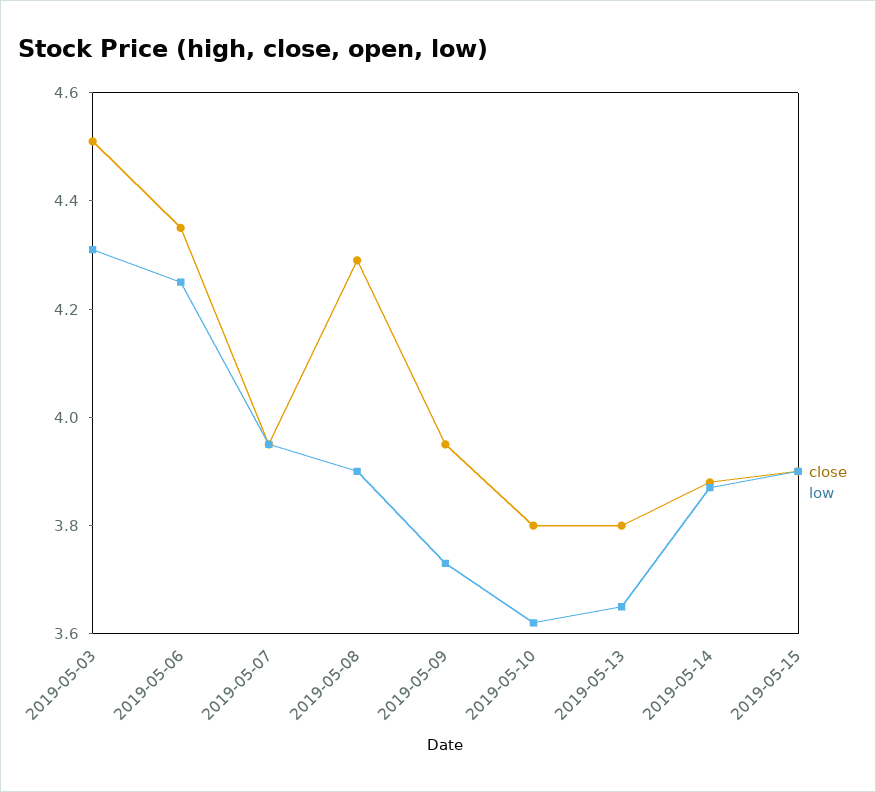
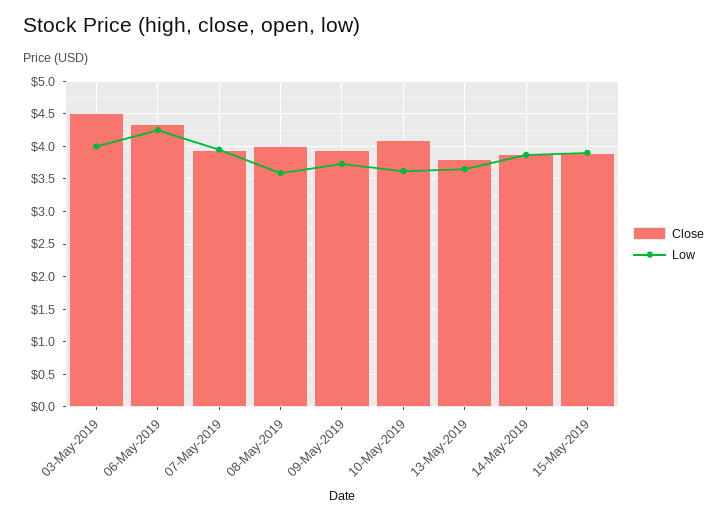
  {
    "close": {
      "2019-05-03": 4.5,
      "2019-05-06": 4.35,
      "2019-05-07": 3.95,
-     "2019-05-08": 4.3,
+     "2019-05-08": 4,
      "2019-05-09": 3.95,
-     "2019-05-10": 3.8,
+     "2019-05-10": 4.1,
      "2019-05-13": 3.8,
      "2019-05-14": 3.9,
      "2019-05-15": 3.9
    },
    "low": {
-     "2019-05-03": 4.3,
+     "2019-05-03": 4,
      "2019-05-06": 4.25,
      "2019-05-07": 3.95,
-     "2019-05-08": 3.9,
+     "2019-05-08": 3.6,
      "2019-05-09": 3.75,
      "2019-05-10": 3.6,
      "2019-05-13": 3.65,
      "2019-05-14": 3.85,
      "2019-05-15": 3.9
    }
  }

